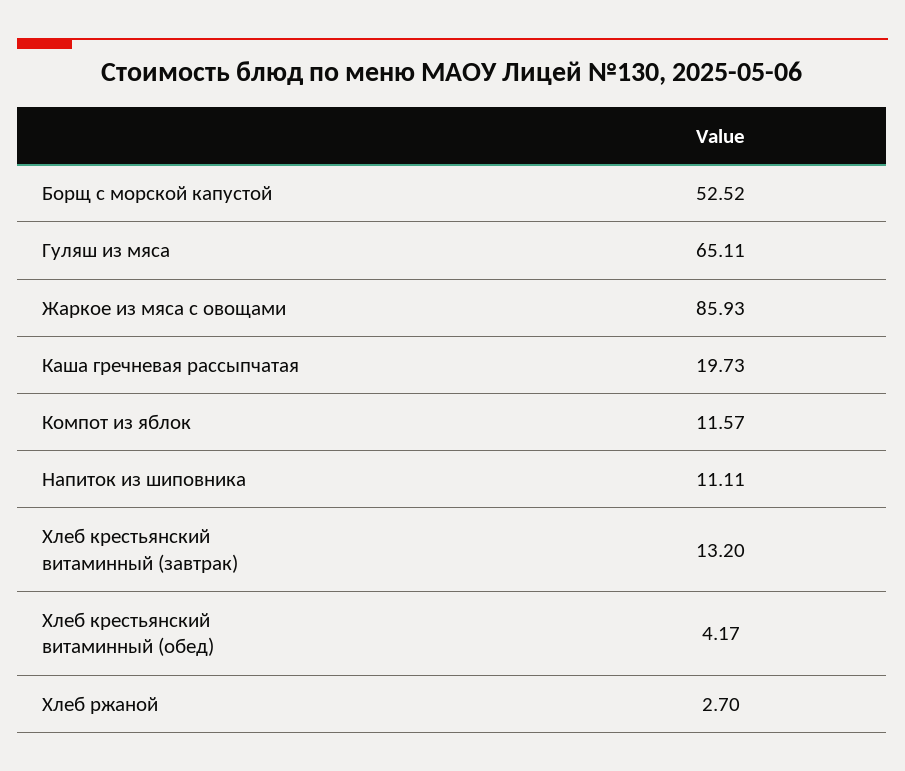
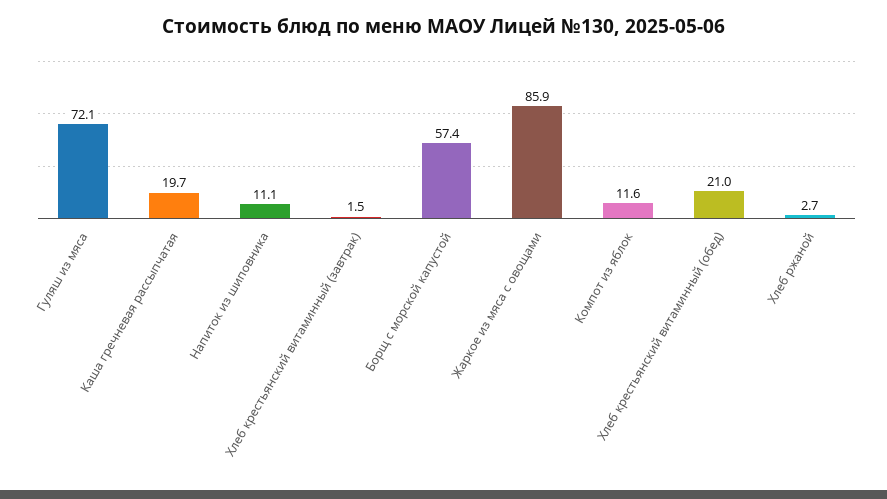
  {
-   "Борщ с морской капустой": 52.52,
+   "Борщ с морской капустой": 57.4,
-   "Гуляш из мяса": 65.11,
+   "Гуляш из мяса": 72.1,
    "Жаркое из мяса с овощами": 85.93,
    "Каша гречневая рассыпчатая": 19.73,
    "Компот из яблок": 11.57,
    "Напиток из шиповника": 11.11,
-   "Хлеб крестьянский витаминный (завтрак)": 13.2,
+   "Хлеб крестьянский витаминный (завтрак)": 1.5,
-   "Хлеб крестьянский витаминный (обед)": 4.17,
+   "Хлеб крестьянский витаминный (обед)": 21,
    "Хлеб ржаной": 2.7
  }

